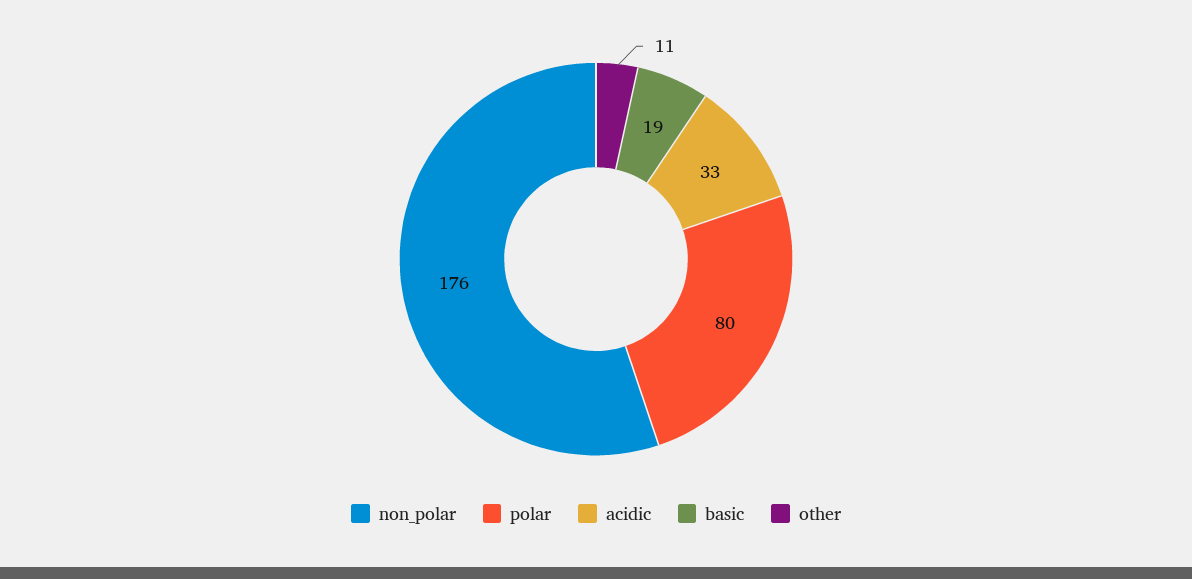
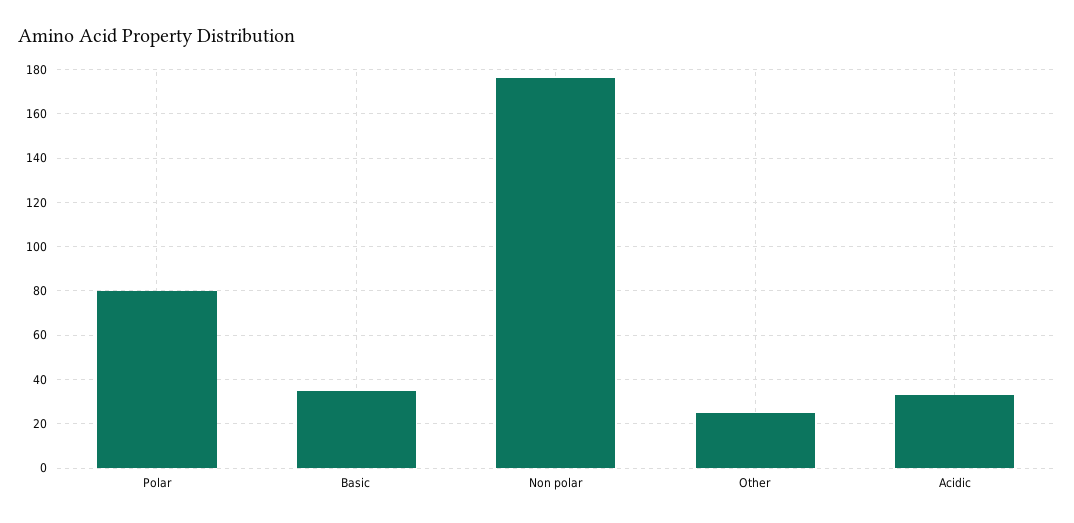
  {
    "non_polar": 176,
    "polar": 80,
    "acidic": 33,
-   "basic": 19,
+   "basic": 35,
-   "other": 11
+   "other": 25
  }

